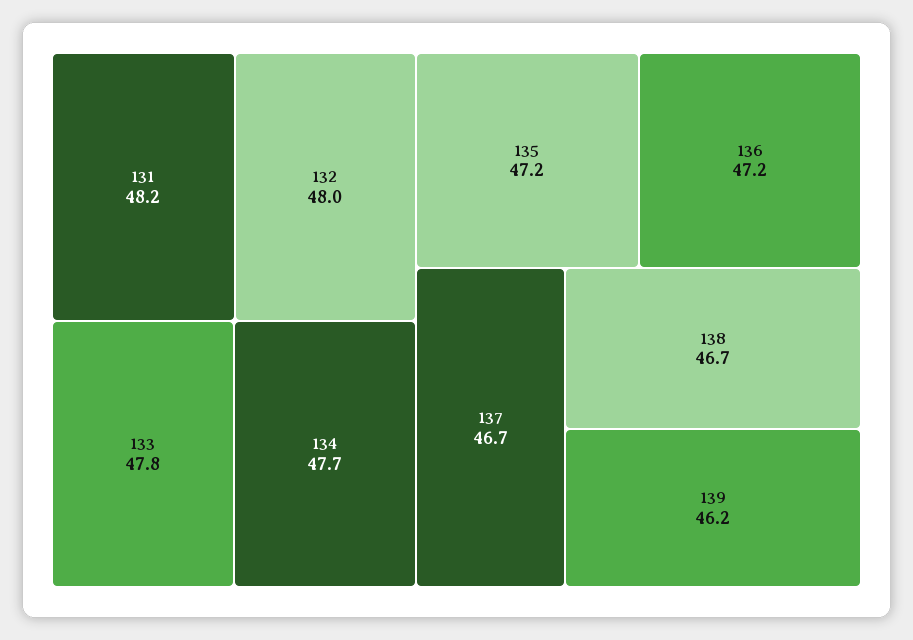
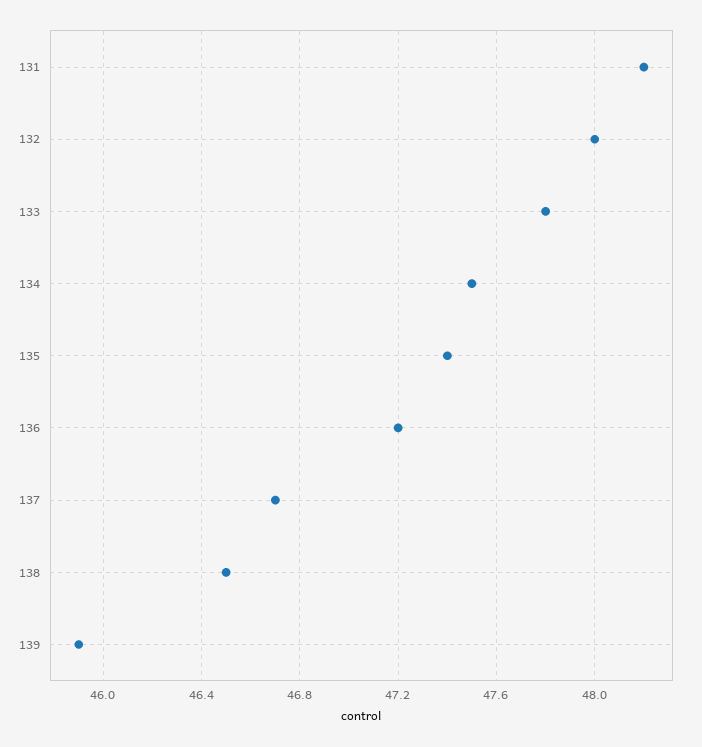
  {
    "131": 48.2,
    "132": 48,
    "133": 47.8,
-   "134": 47.7,
+   "134": 47.5,
-   "135": 47.2,
+   "135": 47.4,
    "136": 47.2,
    "137": 46.7,
-   "138": 46.7,
+   "138": 46.5,
-   "139": 46.2
+   "139": 45.9
  }

